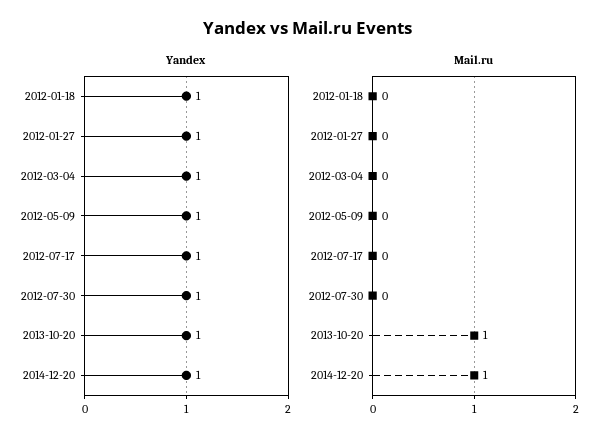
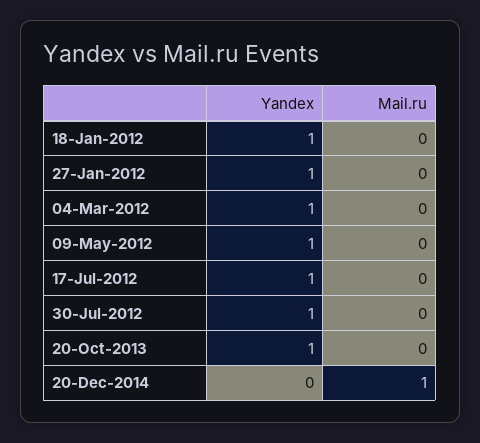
  {
    "Yandex": {
      "2012-01-18": 1,
      "2012-01-27": 1,
      "2012-03-04": 1,
      "2012-05-09": 1,
      "2012-07-17": 1,
      "2012-07-30": 1,
      "2013-10-20": 1,
-     "2014-12-20": 1
+     "2014-12-20": 0
    },
    "Mail.ru": {
      "2012-01-18": 0,
      "2012-01-27": 0,
      "2012-03-04": 0,
      "2012-05-09": 0,
      "2012-07-17": 0,
      "2012-07-30": 0,
-     "2013-10-20": 1,
+     "2013-10-20": 0,
      "2014-12-20": 1
    }
  }

